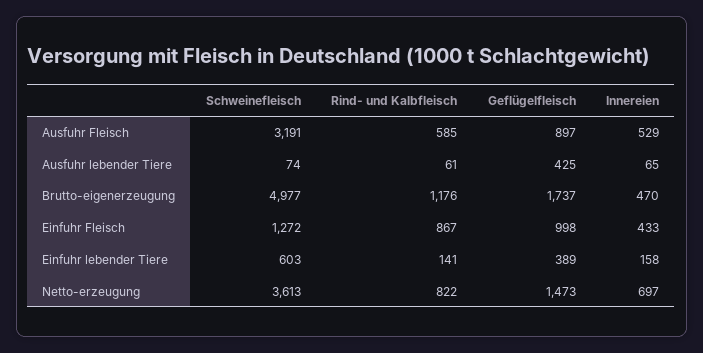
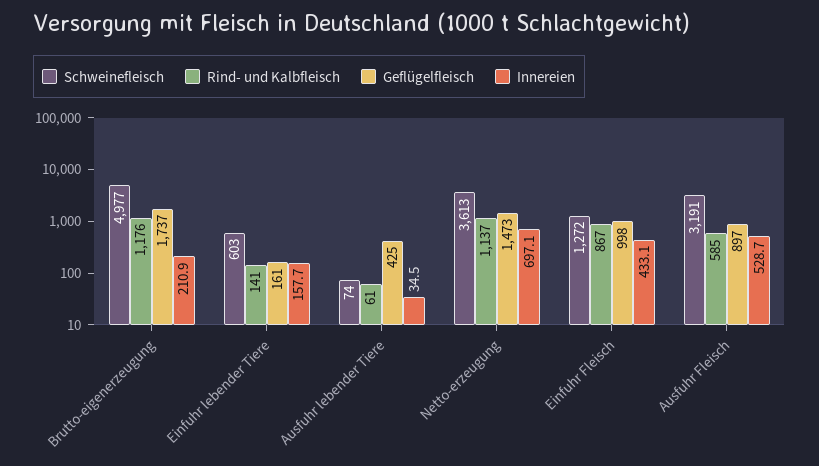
  {
    "Schweinefleisch": {
      "Ausfuhr Fleisch": 3191,
      "Ausfuhr lebender Tiere": 74,
      "Brutto-eigenerzeugung": 4977,
      "Einfuhr Fleisch": 1272,
      "Einfuhr lebender Tiere": 603,
      "Netto-erzeugung": 3613
    },
    "Rind- und Kalbfleisch": {
      "Ausfuhr Fleisch": 585,
      "Ausfuhr lebender Tiere": 61,
      "Brutto-eigenerzeugung": 1176,
      "Einfuhr Fleisch": 867,
      "Einfuhr lebender Tiere": 141,
-     "Netto-erzeugung": 822
+     "Netto-erzeugung": 1137
    },
    "Geflügelfleisch": {
      "Ausfuhr Fleisch": 897,
      "Ausfuhr lebender Tiere": 425,
      "Brutto-eigenerzeugung": 1737,
      "Einfuhr Fleisch": 998,
-     "Einfuhr lebender Tiere": 389,
+     "Einfuhr lebender Tiere": 161,
      "Netto-erzeugung": 1473
    },
    "Innereien": {
      "Ausfuhr Fleisch": 528.7,
-     "Ausfuhr lebender Tiere": 65,
+     "Ausfuhr lebender Tiere": 34.5,
-     "Brutto-eigenerzeugung": 470,
+     "Brutto-eigenerzeugung": 210.9,
      "Einfuhr Fleisch": 433.1,
      "Einfuhr lebender Tiere": 157.7,
      "Netto-erzeugung": 697.1
    }
  }

